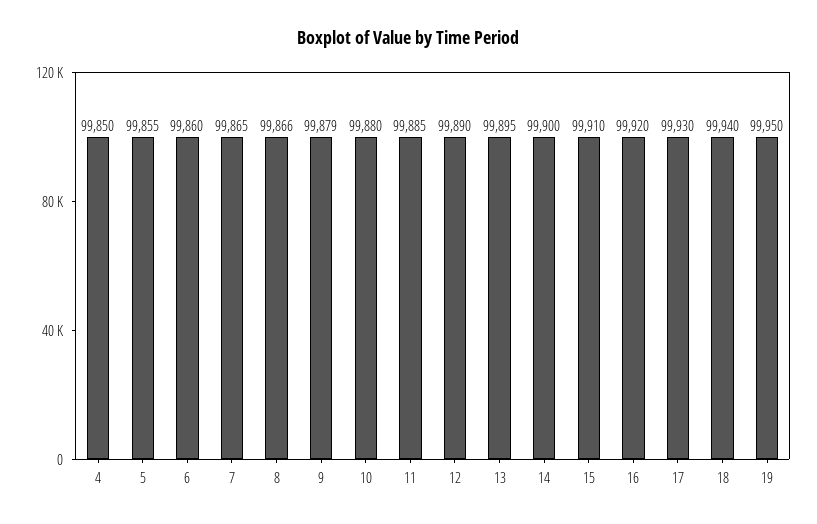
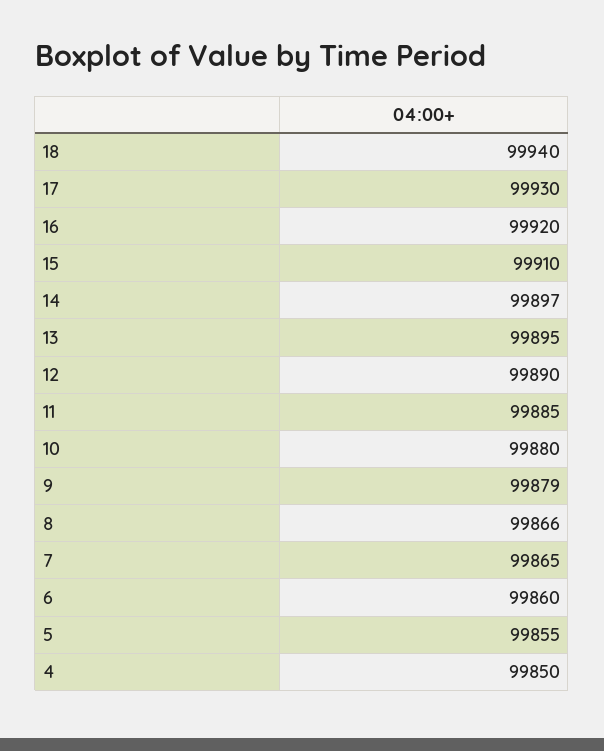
  {
    "4": 99850,
    "5": 99855,
    "6": 99860,
    "7": 99865,
    "8": 99866,
    "9": 99879,
    "10": 99880,
    "11": 99885,
    "12": 99890,
    "13": 99895,
-   "14": 99900,
+   "14": 99897,
    "15": 99910,
    "16": 99920,
    "17": 99930,
-   "18": 99940,
+   "18": 99940
-   "19": 99950
  }

